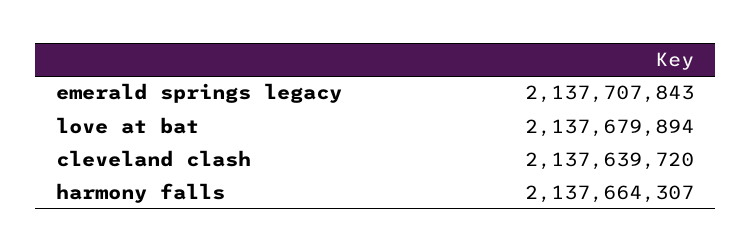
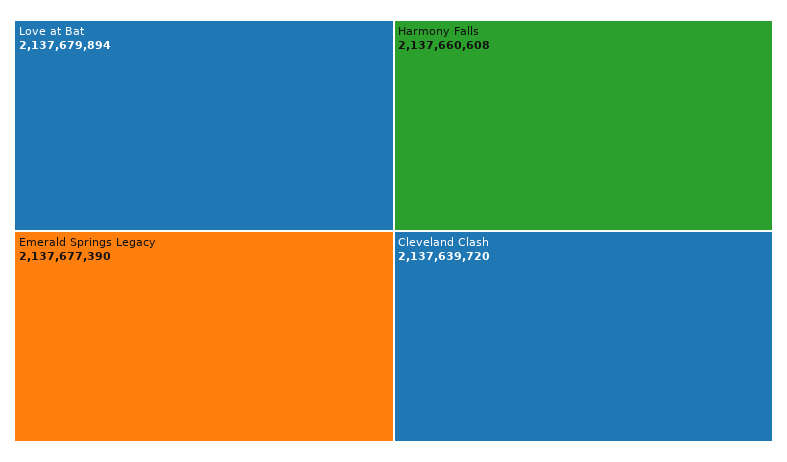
  {
-   "emerald springs legacy": 2137707843,
+   "emerald springs legacy": 2137677390,
    "love at bat": 2137679894,
    "cleveland clash": 2137639720,
-   "harmony falls": 2137664307
+   "harmony falls": 2137660608
  }

